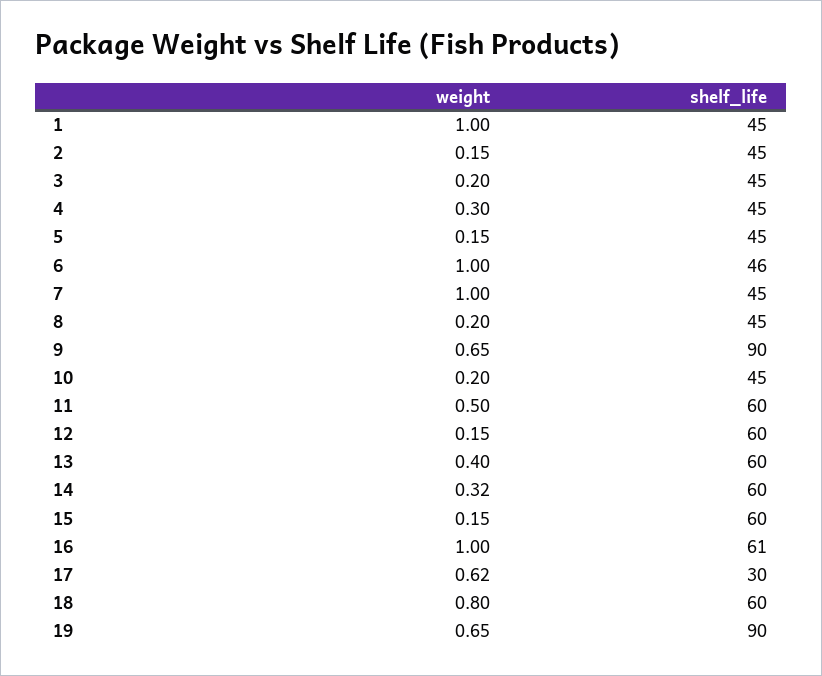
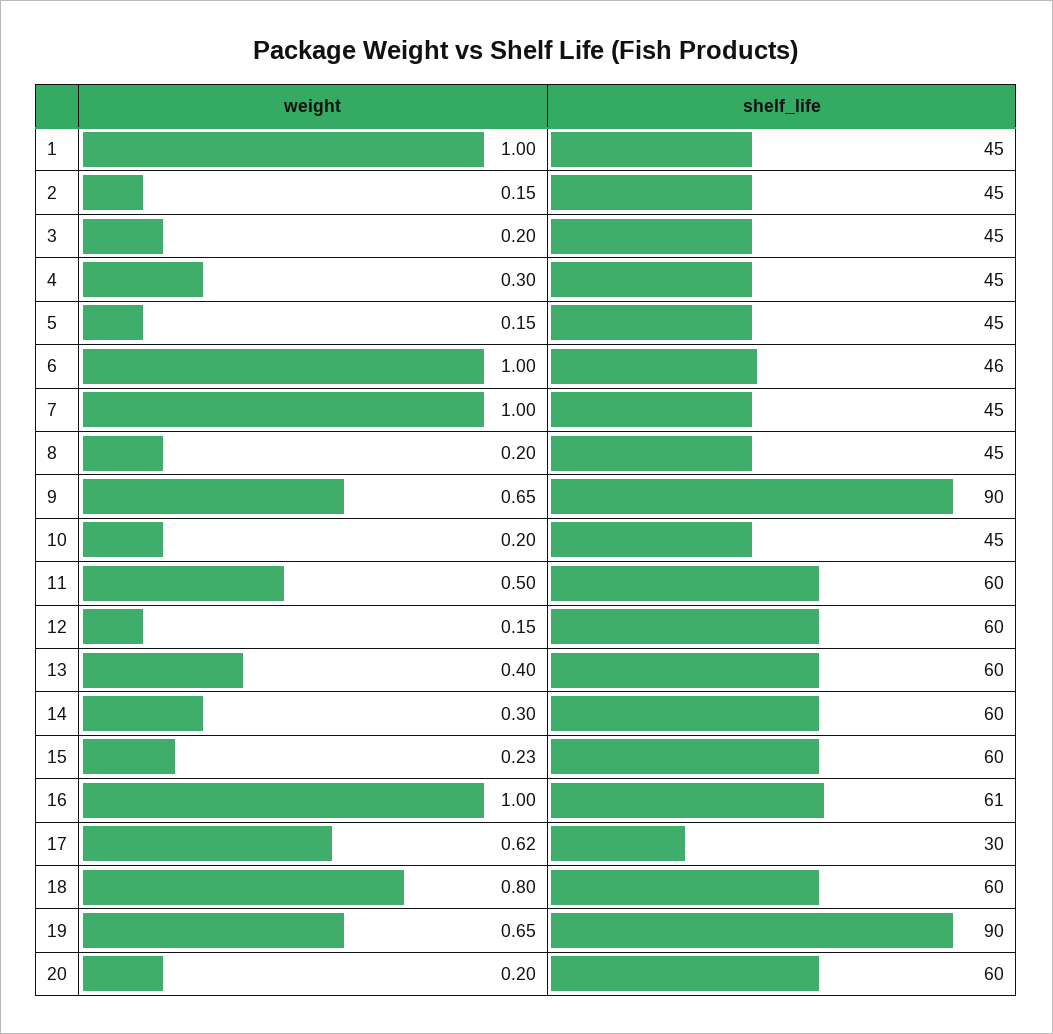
  {
    "weight": {
      "1": 1,
      "2": 0.15,
      "3": 0.2,
      "4": 0.3,
      "5": 0.15,
      "6": 1,
      "7": 1,
      "8": 0.2,
      "9": 0.65,
      "10": 0.2,
      "11": 0.5,
      "12": 0.15,
      "13": 0.4,
-     "14": 0.32,
+     "14": 0.3,
-     "15": 0.15,
+     "15": 0.23,
      "16": 1,
      "17": 0.62,
      "18": 0.8,
-     "19": 0.65
+     "19": 0.65,
+     "20": 0.2
    },
    "shelf_life": {
      "1": 45,
      "2": 45,
      "3": 45,
      "4": 45,
      "5": 45,
      "6": 46,
      "7": 45,
      "8": 45,
      "9": 90,
      "10": 45,
      "11": 60,
      "12": 60,
      "13": 60,
      "14": 60,
      "15": 60,
      "16": 61,
      "17": 30,
      "18": 60,
-     "19": 90
+     "19": 90,
+     "20": 60
    }
  }

